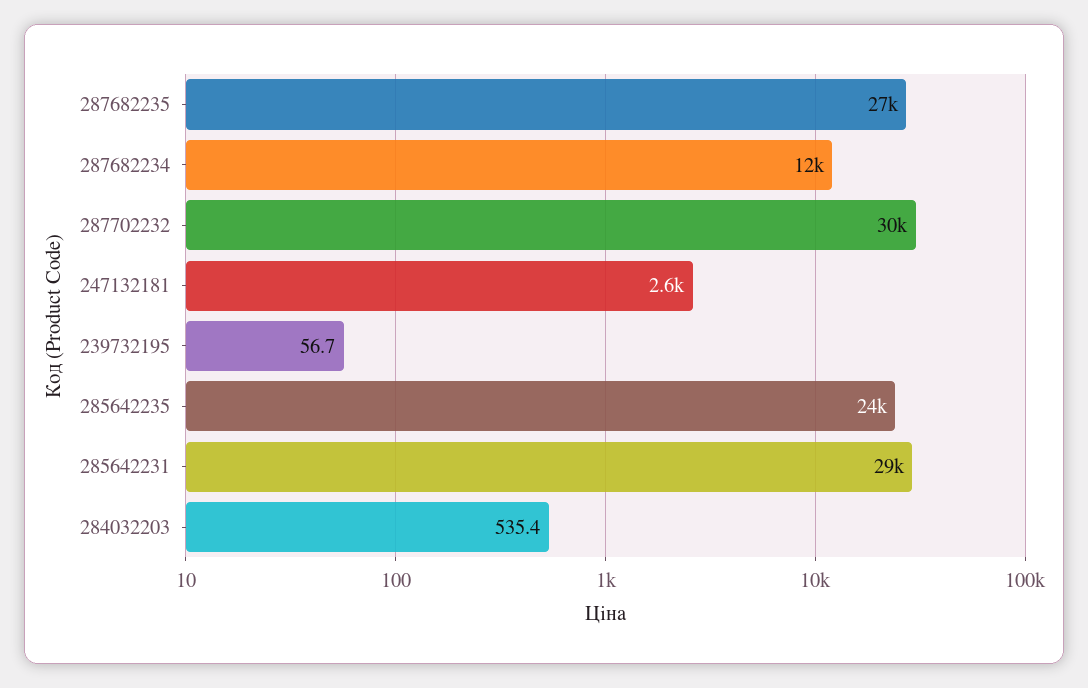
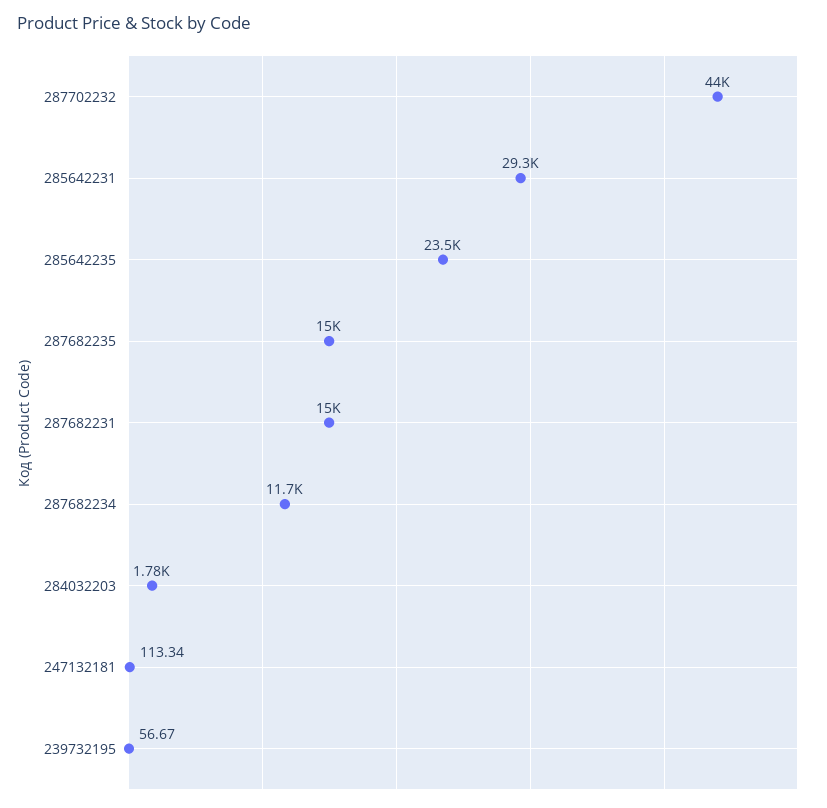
  {
-   "287682235": 27000,
+   "287682235": 15000,
    "287682234": 11700,
-   "287702232": 30000,
+   "287702232": 44000,
-   "247132181": 2600,
+   "247132181": 113.34,
    "239732195": 56.67,
    "285642235": 23500,
    "285642231": 29300,
-   "284032203": 535.4
+   "284032203": 1780,
+   "287682231": 15000
  }

